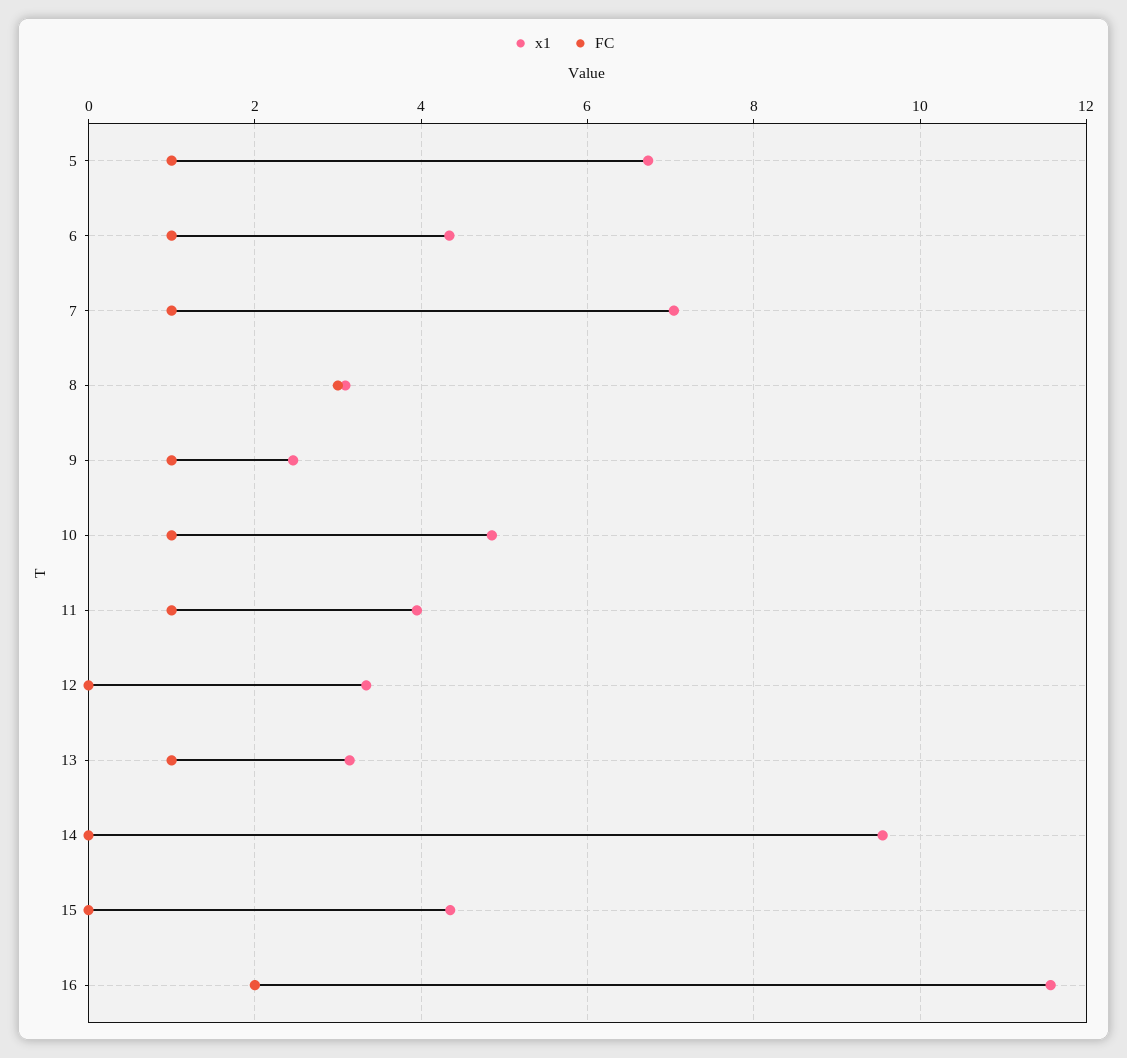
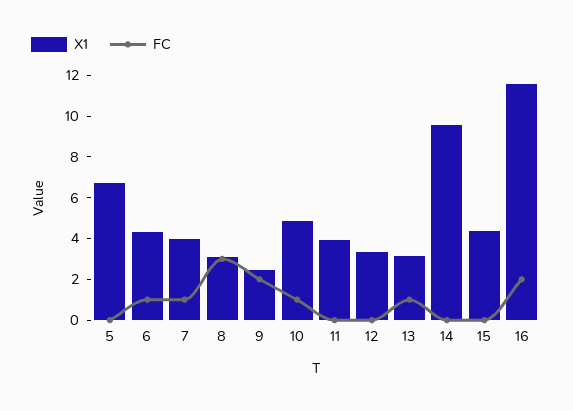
  {
    "x1": {
      "5": 6.8,
      "6": 4.4,
-     "7": 7,
+     "7": 4,
      "8": 3,
      "9": 2.4,
      "10": 4.8,
      "11": 4,
      "12": 3.4,
      "13": 3.2,
      "14": 9.6,
      "15": 4.4,
      "16": 11.6
    },
    "FC": {
-     "5": 1,
+     "5": 0,
      "6": 1,
      "7": 1,
      "8": 3,
-     "9": 1,
+     "9": 2,
      "10": 1,
-     "11": 1,
+     "11": 0,
      "12": 0,
      "13": 1,
      "14": 0,
      "15": 0,
      "16": 2
    }
  }

